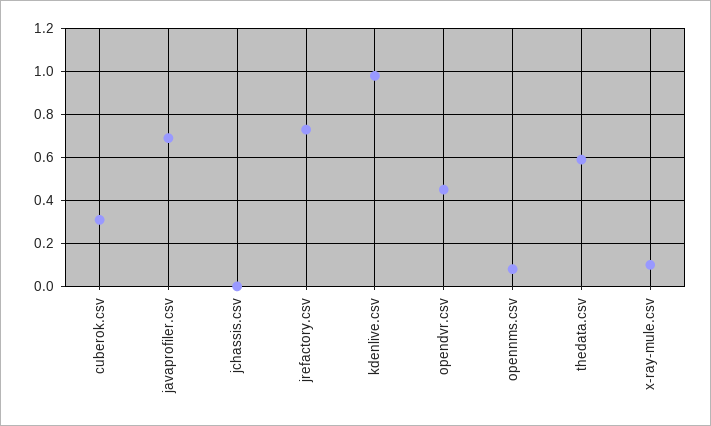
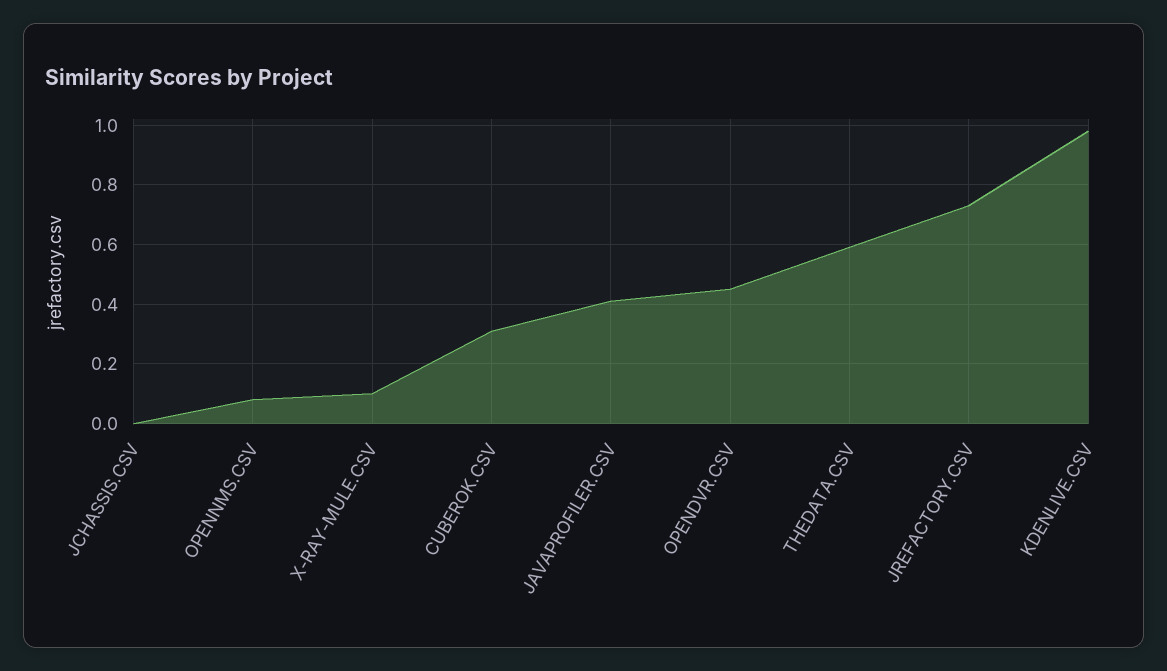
  {
    "cuberok.csv": 0.3,
-   "javaprofiler.csv": 0.7,
+   "javaprofiler.csv": 0.4,
    "jchassis.csv": 0,
    "jrefactory.csv": 0.75,
    "kdenlive.csv": 1,
    "opendvr.csv": 0.45,
    "opennms.csv": 0.1,
    "thedata.csv": 0.6,
    "x-ray-mule.csv": 0.1
  }

